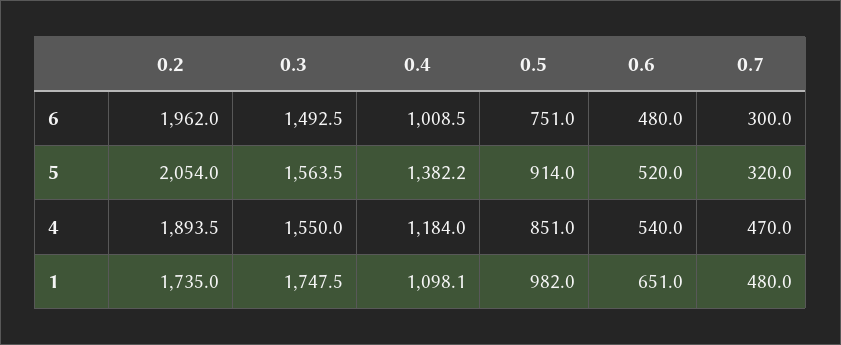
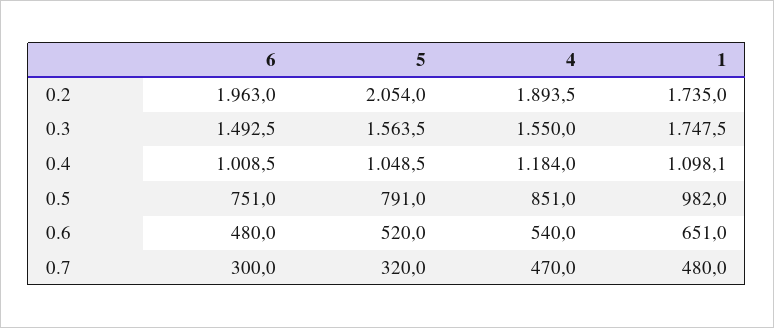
  {
    "0.2": {
-     "6": 1962,
+     "6": 1963,
      "5": 2054,
      "4": 1893.5,
      "1": 1735
    },
    "0.3": {
      "6": 1492.5,
      "5": 1563.5,
      "4": 1550,
      "1": 1747.5
    },
    "0.4": {
      "6": 1008.5,
-     "5": 1382.2,
+     "5": 1048.5,
      "4": 1184,
      "1": 1098.1
    },
    "0.5": {
      "6": 751,
-     "5": 914,
+     "5": 791,
      "4": 851,
      "1": 982
    },
    "0.6": {
      "6": 480,
      "5": 520,
      "4": 540,
      "1": 651
    },
    "0.7": {
      "6": 300,
      "5": 320,
      "4": 470,
      "1": 480
    }
  }

